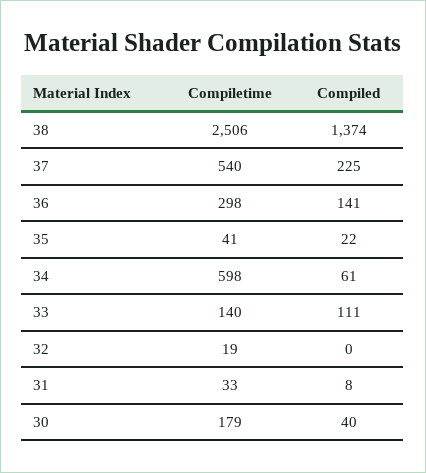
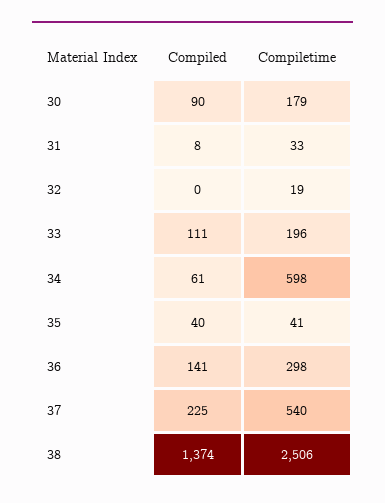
  {
    "Compiletime": {
      "38": 2506,
      "37": 540,
      "36": 298,
      "35": 41,
      "34": 598,
-     "33": 140,
+     "33": 196,
      "32": 19,
      "31": 33,
      "30": 179
    },
    "Compiled": {
      "38": 1374,
      "37": 225,
      "36": 141,
-     "35": 22,
+     "35": 40,
      "34": 61,
      "33": 111,
      "32": 0,
      "31": 8,
-     "30": 40
+     "30": 90
    }
  }

